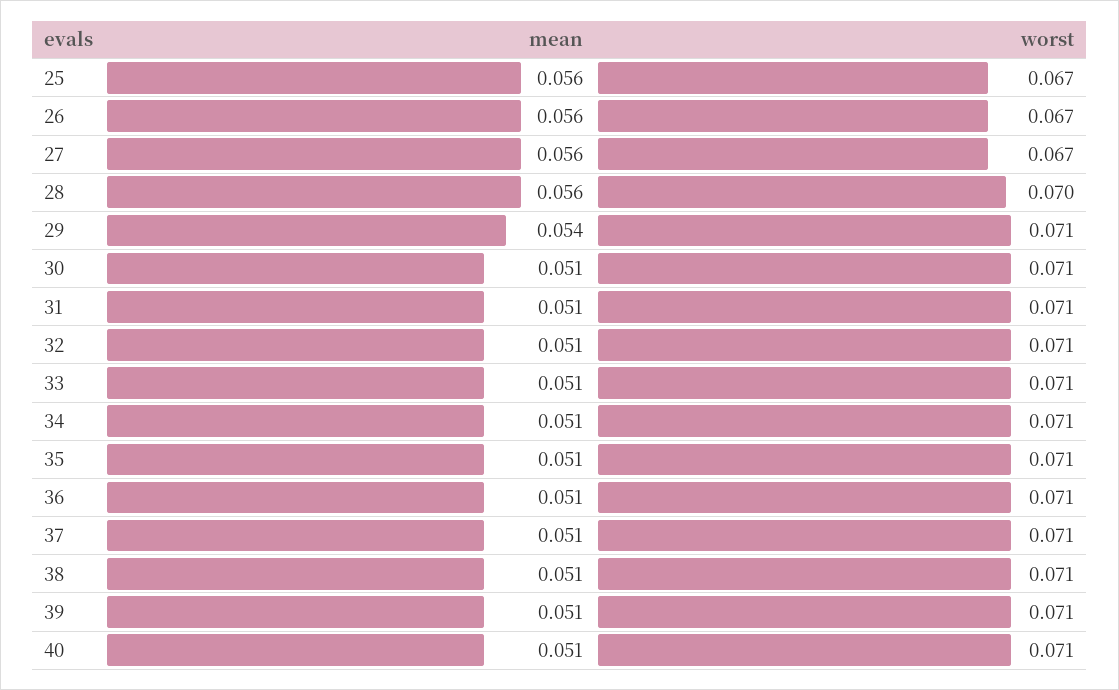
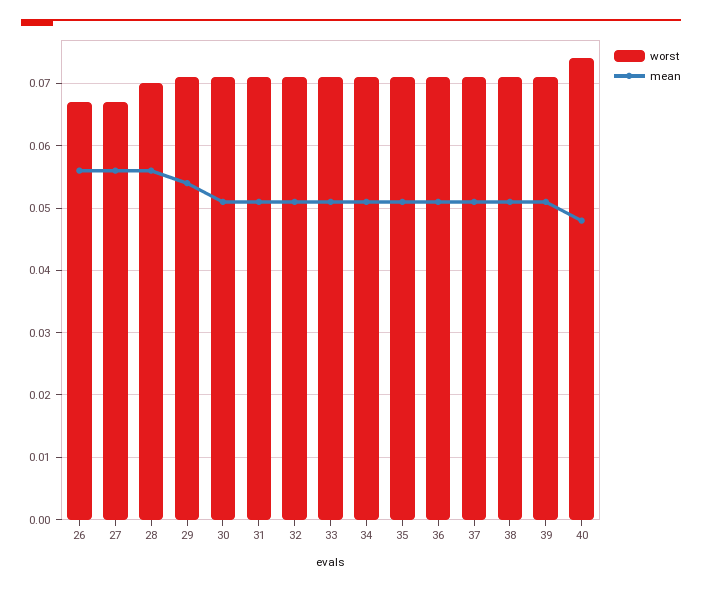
  {
    "mean": {
-     "25": 0.056,
      "26": 0.056,
      "27": 0.056,
      "28": 0.056,
      "29": 0.054,
      "30": 0.051,
      "31": 0.051,
      "32": 0.051,
      "33": 0.051,
      "34": 0.051,
      "35": 0.051,
      "36": 0.051,
      "37": 0.051,
      "38": 0.051,
      "39": 0.051,
-     "40": 0.051
+     "40": 0.048
    },
    "worst": {
-     "25": 0.067,
      "26": 0.067,
      "27": 0.067,
      "28": 0.07,
      "29": 0.071,
      "30": 0.071,
      "31": 0.071,
      "32": 0.071,
      "33": 0.071,
      "34": 0.071,
      "35": 0.071,
      "36": 0.071,
      "37": 0.071,
      "38": 0.071,
      "39": 0.071,
-     "40": 0.071
+     "40": 0.074
    }
  }

